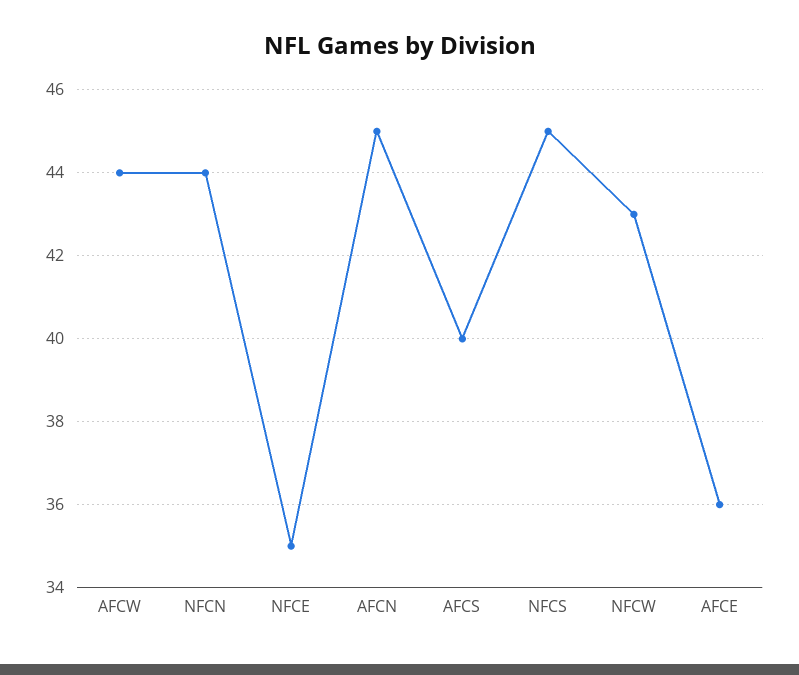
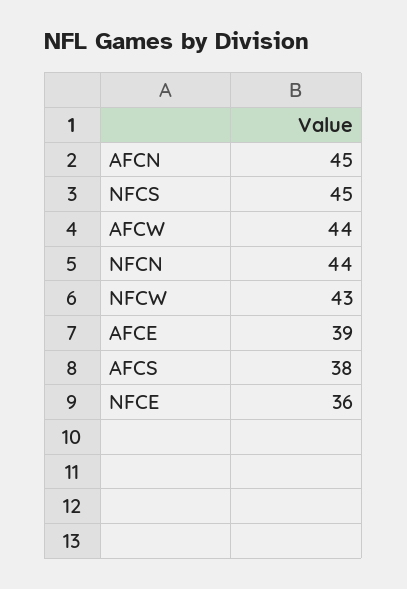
  {
    "AFCW": 44,
    "NFCN": 44,
-   "NFCE": 35,
+   "NFCE": 36,
    "AFCN": 45,
-   "AFCS": 40,
+   "AFCS": 38,
    "NFCS": 45,
    "NFCW": 43,
-   "AFCE": 36
+   "AFCE": 39
  }

